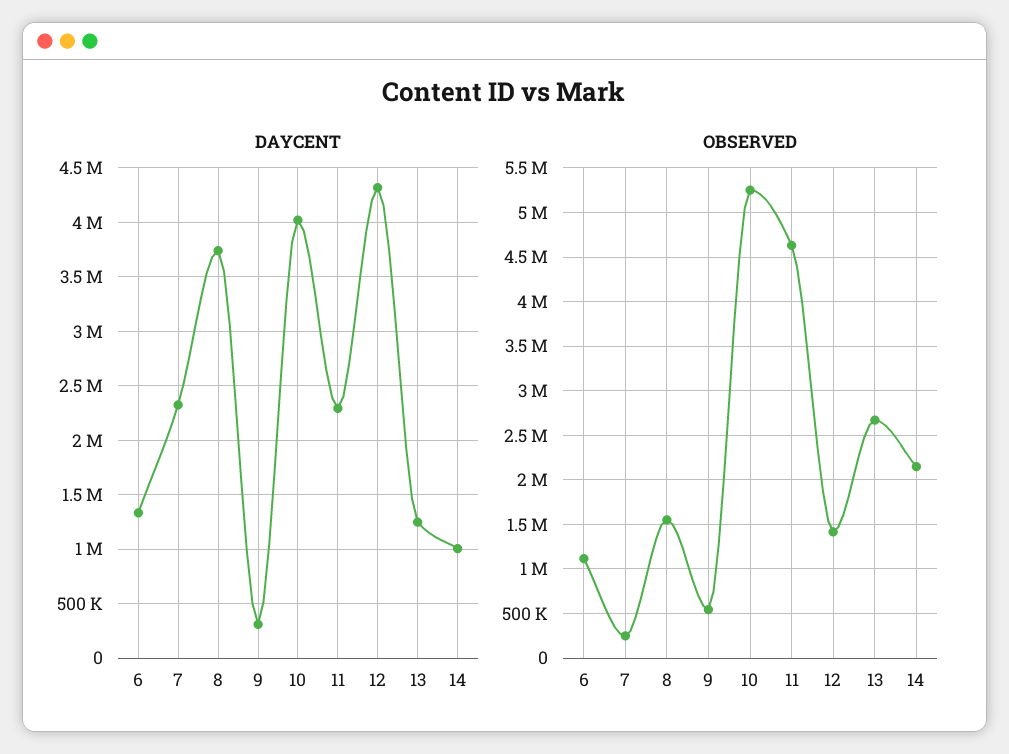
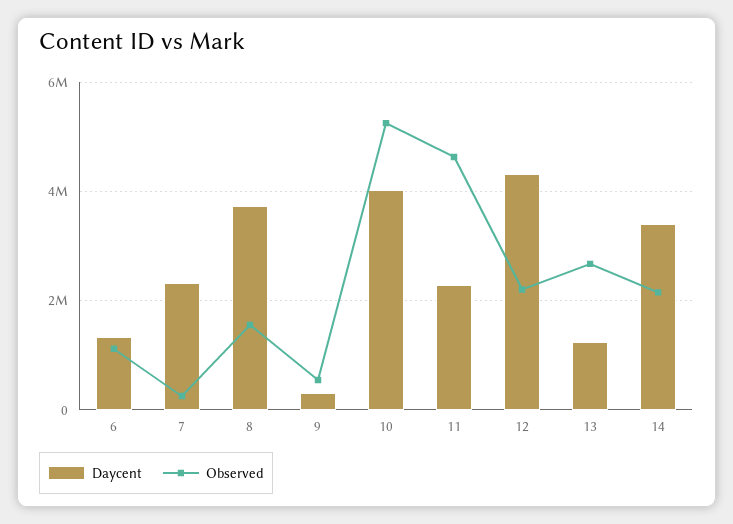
  {
    "DAYCENT": {
      "6": 1300000,
      "7": 2300000,
      "8": 3700000,
      "9": 300000,
      "10": 4000000,
      "11": 2300000,
      "12": 4300000,
      "13": 1200000,
-     "14": 1000000
+     "14": 3400000
    },
    "OBSERVED": {
      "6": 1100000,
      "7": 300000,
      "8": 1600000,
      "9": 500000,
      "10": 5300000,
      "11": 4600000,
-     "12": 1400000,
+     "12": 2200000,
      "13": 2700000,
      "14": 2100000
    }
  }

